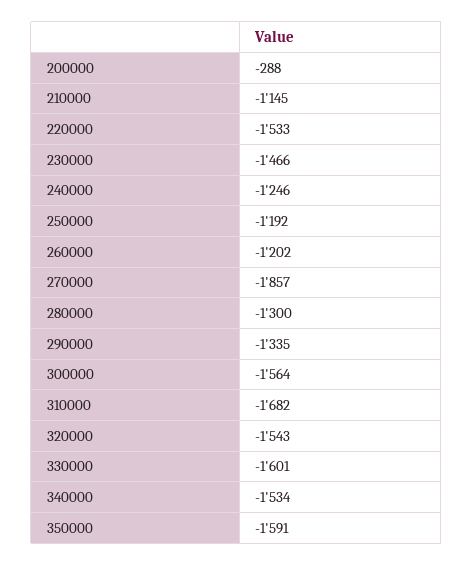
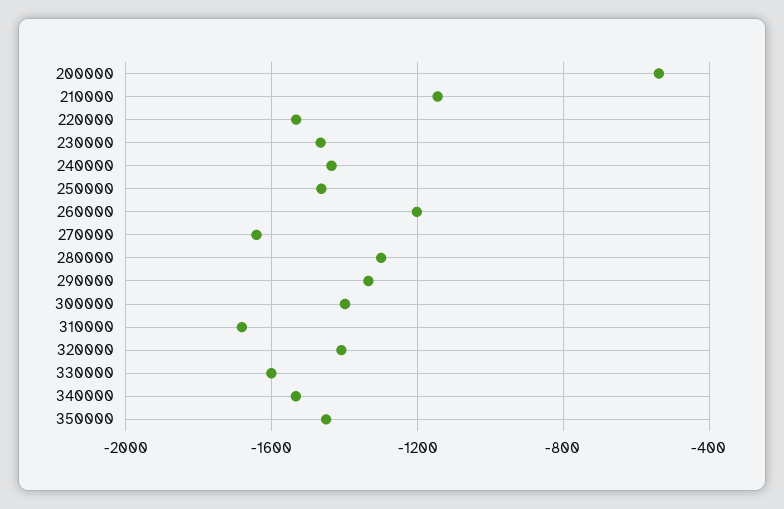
  {
-   "200000": -288,
+   "200000": -550,
    "210000": -1145,
    "220000": -1533,
    "230000": -1466,
-   "240000": -1246,
+   "240000": -1450,
-   "250000": -1192,
+   "250000": -1450,
    "260000": -1202,
-   "270000": -1857,
+   "270000": -1650,
    "280000": -1300,
    "290000": -1335,
-   "300000": -1564,
+   "300000": -1400,
    "310000": -1682,
-   "320000": -1543,
+   "320000": -1400,
    "330000": -1601,
    "340000": -1534,
-   "350000": -1591
+   "350000": -1450
  }

